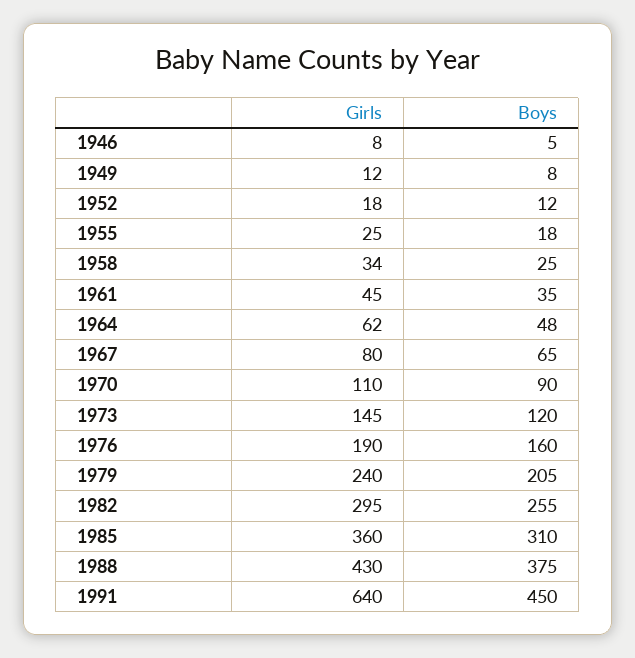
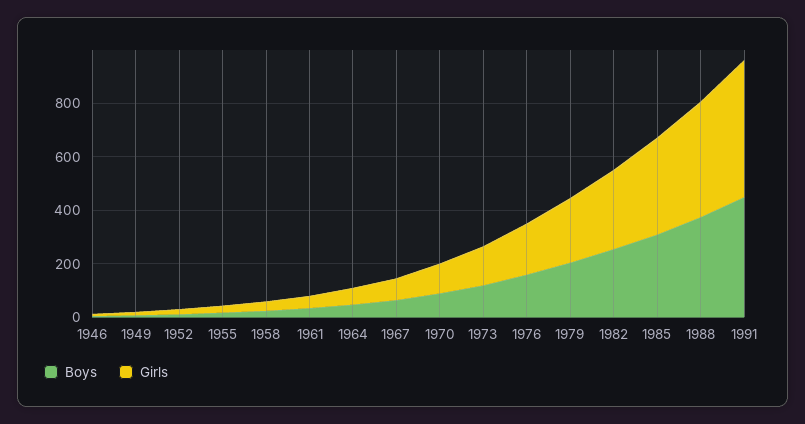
  {
    "Girls": {
      "1946": 8,
      "1949": 12,
      "1952": 18,
      "1955": 25,
      "1958": 34,
      "1961": 45,
      "1964": 62,
      "1967": 80,
      "1970": 110,
      "1973": 145,
      "1976": 190,
      "1979": 240,
      "1982": 295,
      "1985": 360,
      "1988": 430,
-     "1991": 640
+     "1991": 500
    },
    "Boys": {
      "1946": 5,
      "1949": 8,
      "1952": 12,
      "1955": 18,
      "1958": 25,
      "1961": 35,
      "1964": 48,
      "1967": 65,
      "1970": 90,
      "1973": 120,
      "1976": 160,
      "1979": 205,
      "1982": 255,
      "1985": 310,
      "1988": 375,
      "1991": 450
    }
  }

